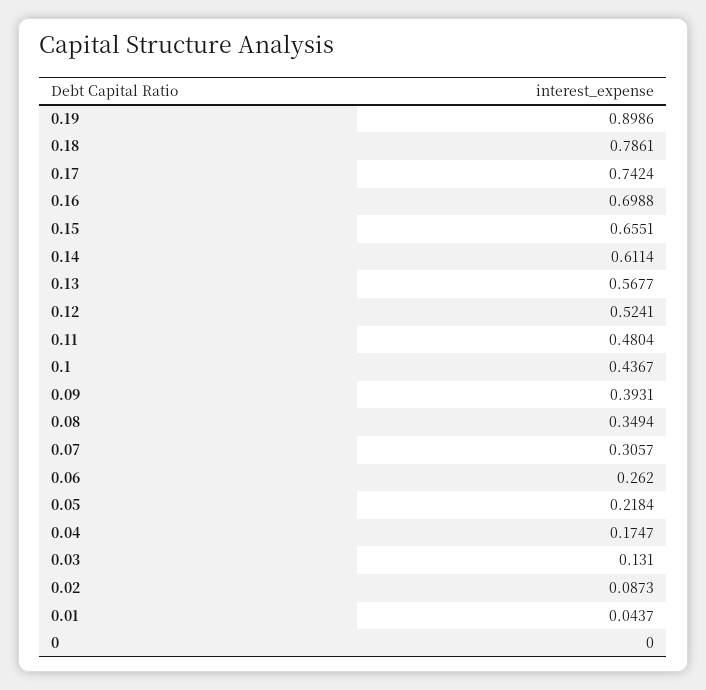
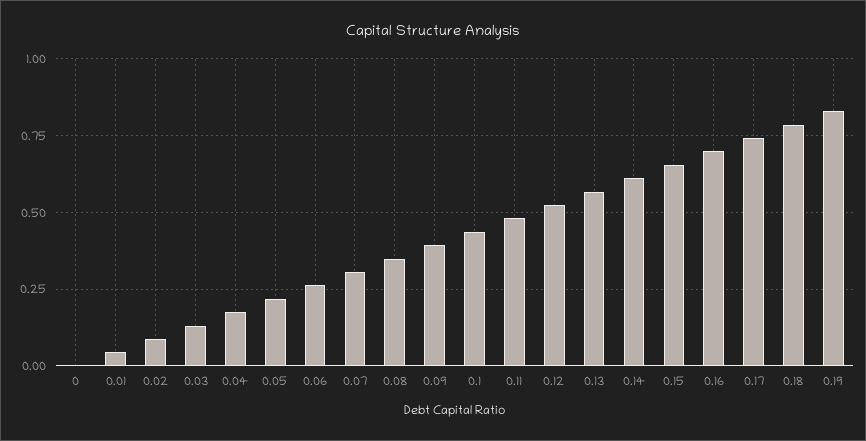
  {
-   "0.19": 0.8986,
+   "0.19": 0.825,
    "0.18": 0.7861,
    "0.17": 0.7424,
    "0.16": 0.6988,
    "0.15": 0.6551,
    "0.14": 0.6114,
    "0.13": 0.5677,
    "0.12": 0.5241,
    "0.11": 0.4804,
    "0.1": 0.4367,
    "0.09": 0.3931,
    "0.08": 0.3494,
    "0.07": 0.3057,
    "0.06": 0.262,
    "0.05": 0.2184,
    "0.04": 0.1747,
    "0.03": 0.131,
    "0.02": 0.0873,
    "0.01": 0.0437,
    "0": 0
  }

